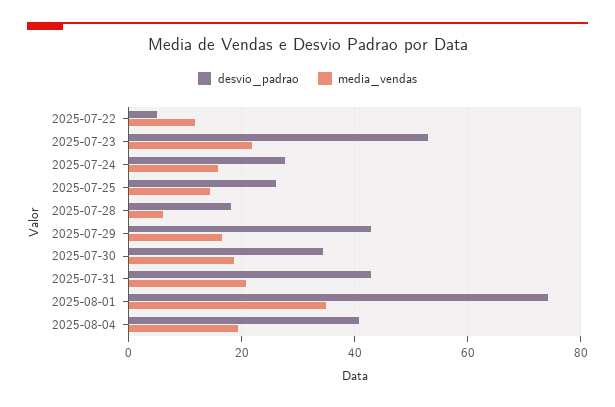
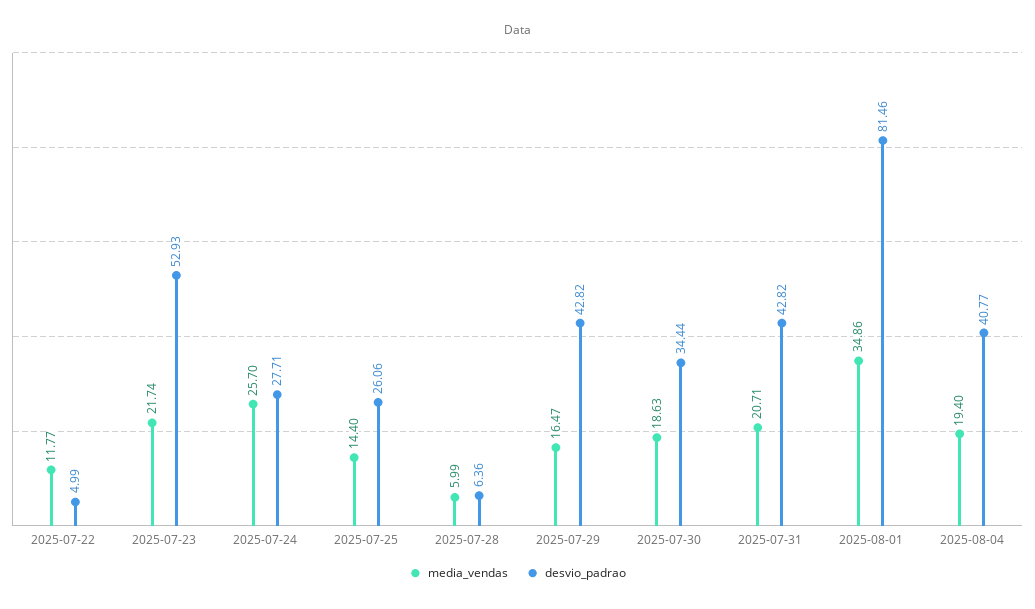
  {
    "desvio_padrao": {
      "2025-07-22": 4.99,
      "2025-07-23": 52.93,
      "2025-07-24": 27.71,
      "2025-07-25": 26.06,
-     "2025-07-28": 18,
+     "2025-07-28": 6.36,
      "2025-07-29": 42.82,
      "2025-07-30": 34.44,
      "2025-07-31": 42.82,
-     "2025-08-01": 74,
+     "2025-08-01": 81.46,
      "2025-08-04": 40.77
    },
    "media_vendas": {
      "2025-07-22": 11.77,
      "2025-07-23": 21.74,
-     "2025-07-24": 16,
+     "2025-07-24": 25.7,
      "2025-07-25": 14.4,
      "2025-07-28": 5.99,
      "2025-07-29": 16.47,
      "2025-07-30": 18.63,
      "2025-07-31": 20.71,
      "2025-08-01": 34.86,
      "2025-08-04": 19.4
    }
  }

